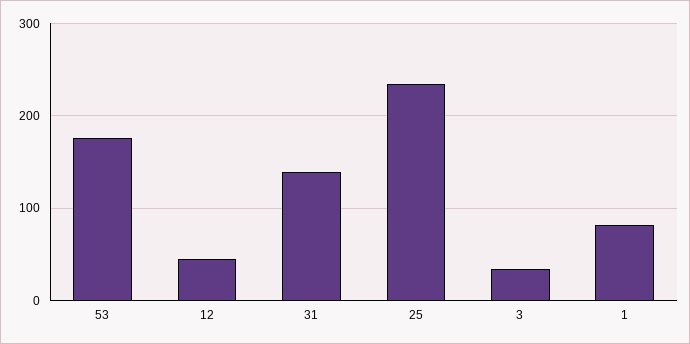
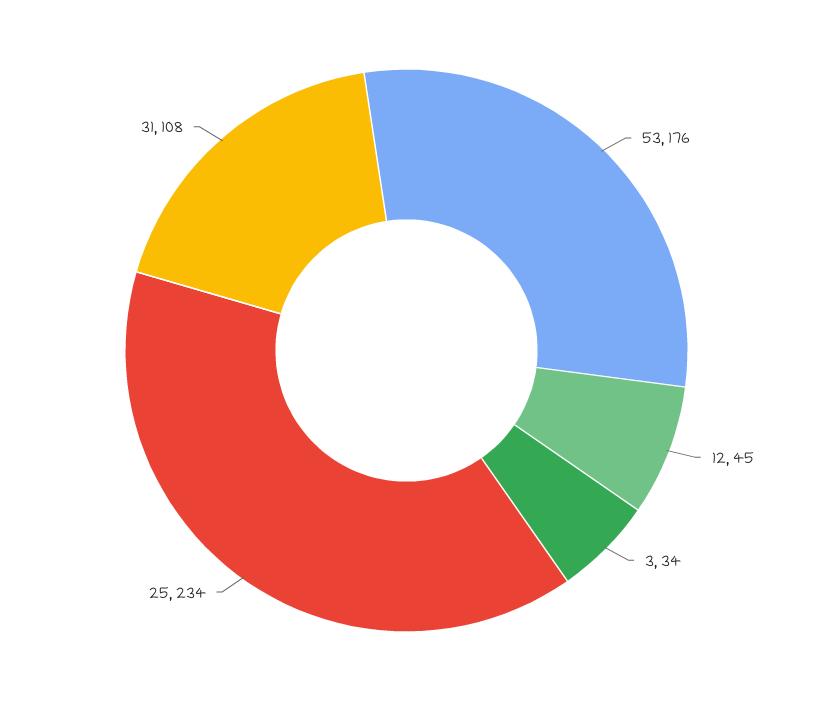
  {
    "53": 176,
    "12": 45,
-   "31": 140,
+   "31": 108,
    "25": 234,
-   "3": 34,
+   "3": 34
-   "1": 80
  }

